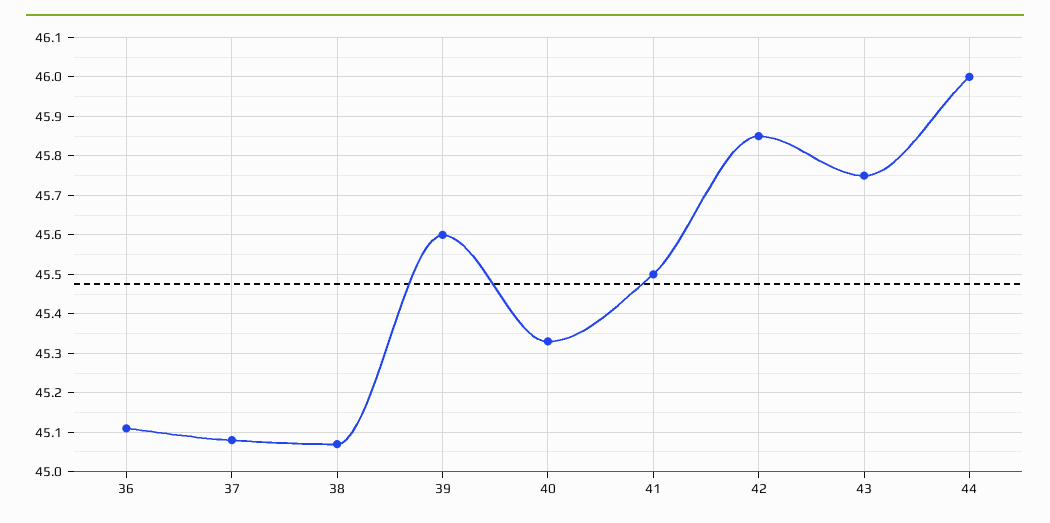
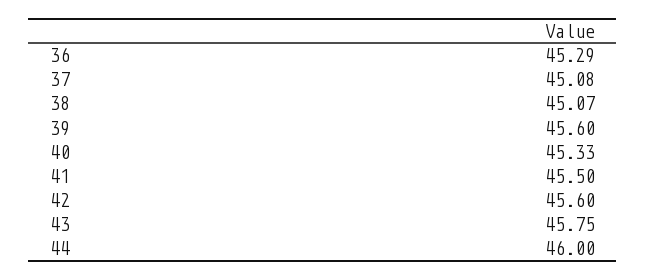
  {
-   "36": 45.1,
+   "36": 45.29,
    "37": 45.08,
    "38": 45.07,
    "39": 45.6,
    "40": 45.33,
    "41": 45.5,
-   "42": 45.85,
+   "42": 45.6,
    "43": 45.75,
    "44": 46
  }

